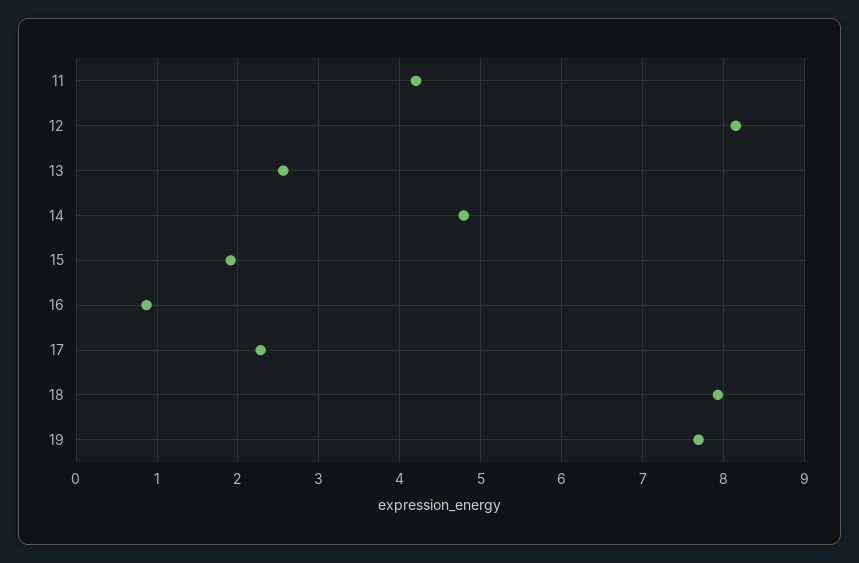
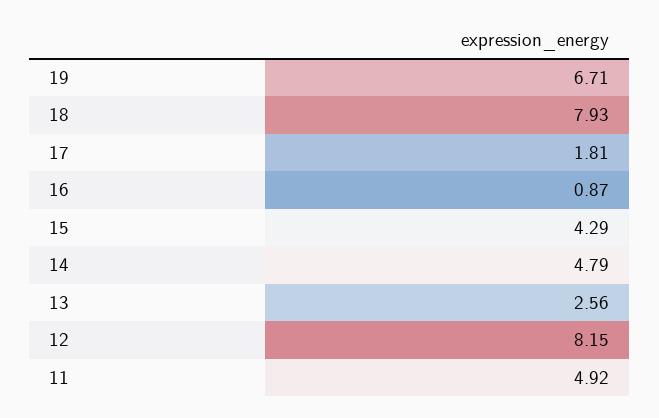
  {
-   "11": 4.2,
+   "11": 4.92,
    "12": 8.15,
    "13": 2.56,
    "14": 4.79,
-   "15": 1.9,
+   "15": 4.29,
    "16": 0.87,
-   "17": 2.3,
+   "17": 1.81,
    "18": 7.93,
-   "19": 7.7
+   "19": 6.71
  }

